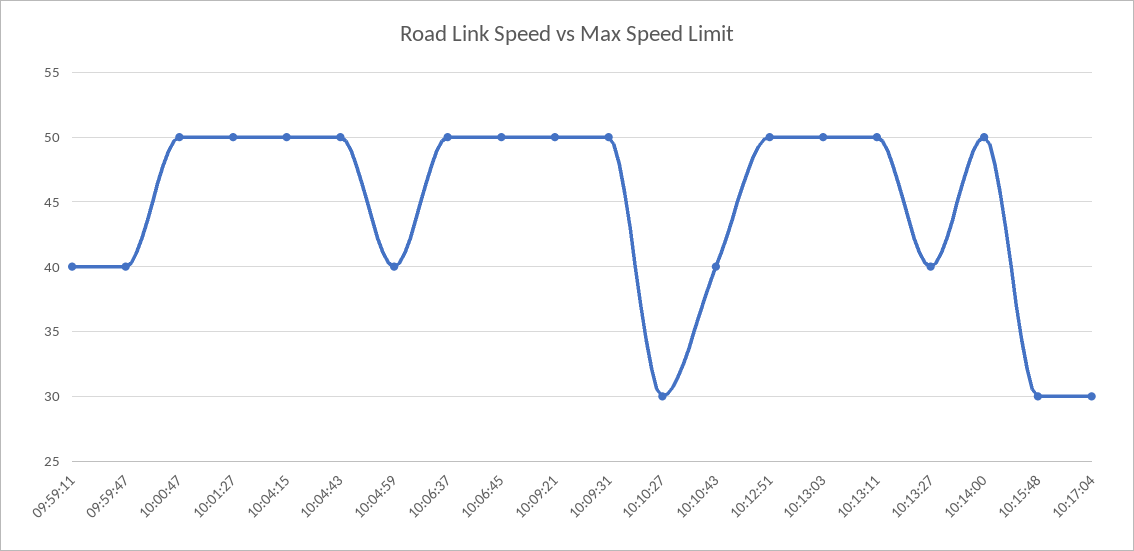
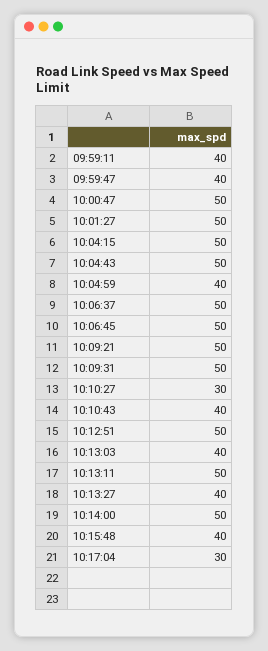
  {
    "09:59:11": 40,
    "09:59:47": 40,
    "10:00:47": 50,
    "10:01:27": 50,
    "10:04:15": 50,
    "10:04:43": 50,
    "10:04:59": 40,
    "10:06:37": 50,
    "10:06:45": 50,
    "10:09:21": 50,
    "10:09:31": 50,
    "10:10:27": 30,
    "10:10:43": 40,
    "10:12:51": 50,
-   "10:13:03": 50,
+   "10:13:03": 40,
    "10:13:11": 50,
    "10:13:27": 40,
    "10:14:00": 50,
-   "10:15:48": 30,
+   "10:15:48": 40,
    "10:17:04": 30
  }

